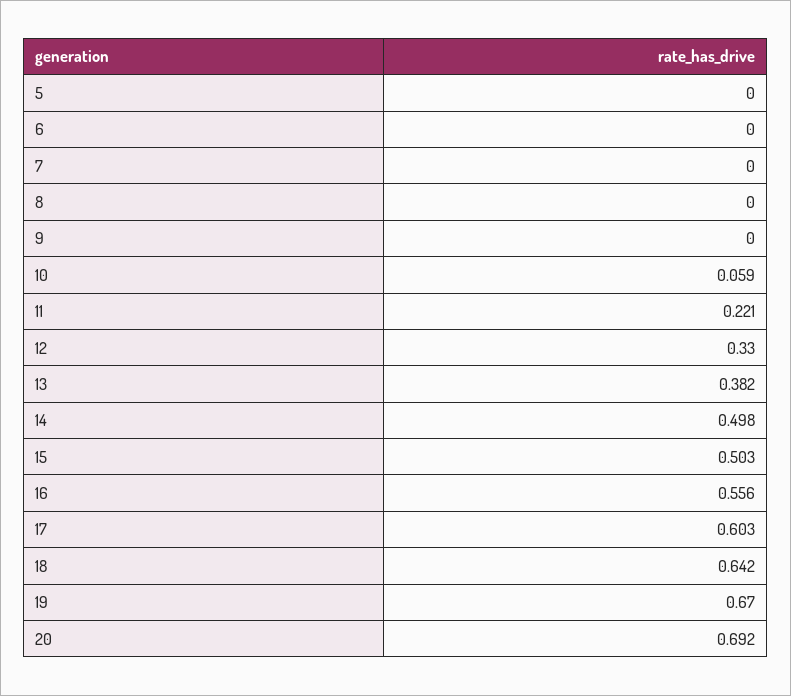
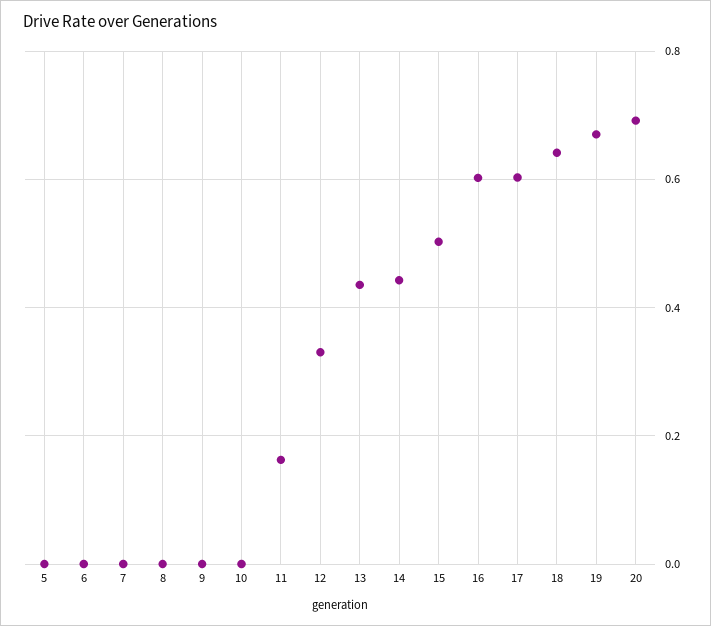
  {
    "5": 0,
    "6": 0,
    "7": 0,
    "8": 0,
    "9": 0,
-   "10": 0.059,
+   "10": 0,
-   "11": 0.221,
+   "11": 0.16,
    "12": 0.33,
-   "13": 0.382,
+   "13": 0.44,
-   "14": 0.498,
+   "14": 0.44,
    "15": 0.503,
-   "16": 0.556,
+   "16": 0.6,
    "17": 0.603,
    "18": 0.642,
    "19": 0.67,
    "20": 0.692
  }

